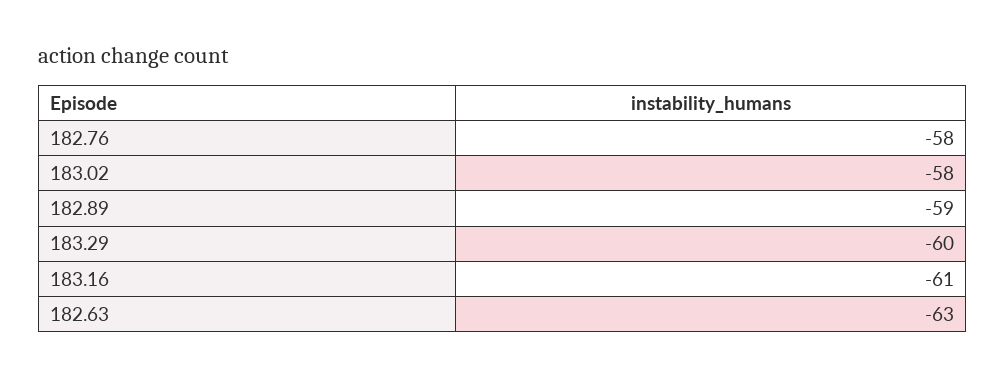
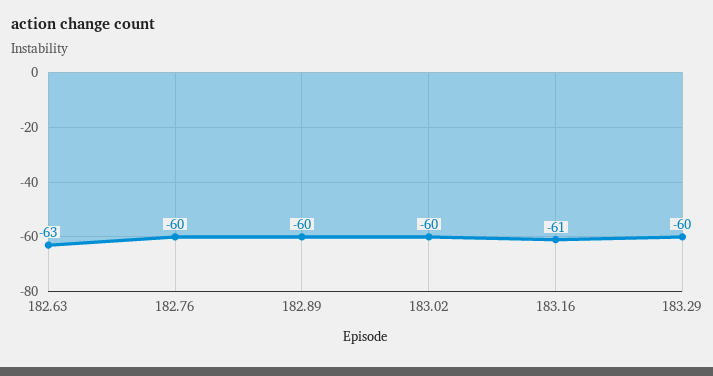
  {
-   "182.76": -58,
+   "182.76": -60,
-   "183.02": -58,
+   "183.02": -60,
-   "182.89": -59,
+   "182.89": -60,
    "183.29": -60,
    "183.16": -61,
    "182.63": -63
  }

